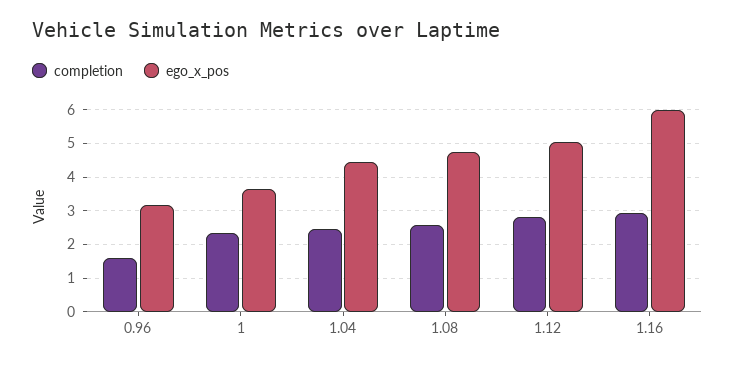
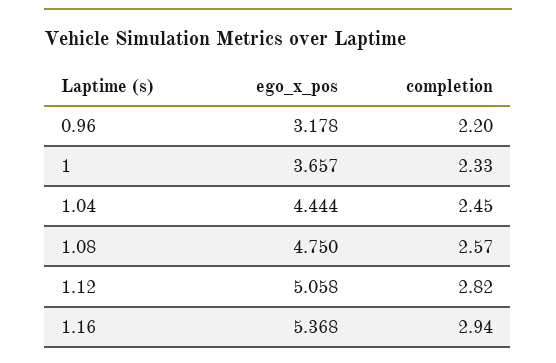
  {
    "completion": {
-     "0.96": 1.6,
+     "0.96": 2.2,
      "1": 2.33,
      "1.04": 2.45,
      "1.08": 2.57,
      "1.12": 2.82,
      "1.16": 2.94
    },
    "ego_x_pos": {
      "0.96": 3.178,
      "1": 3.657,
      "1.04": 4.444,
      "1.08": 4.75,
      "1.12": 5.058,
-     "1.16": 6
+     "1.16": 5.368
    }
  }

